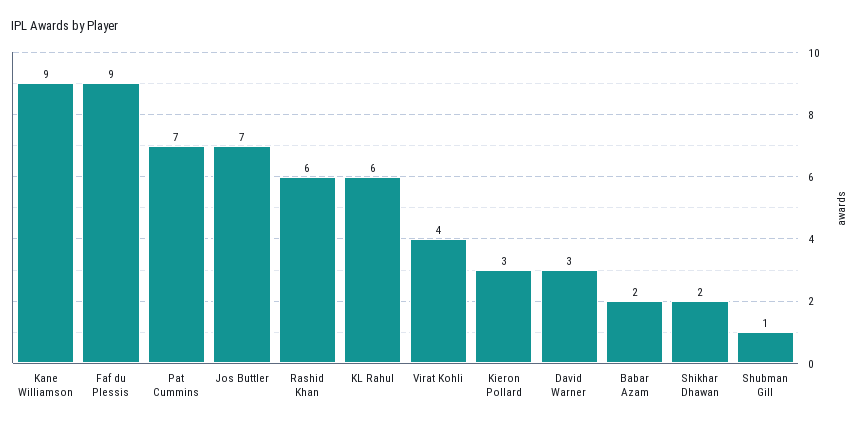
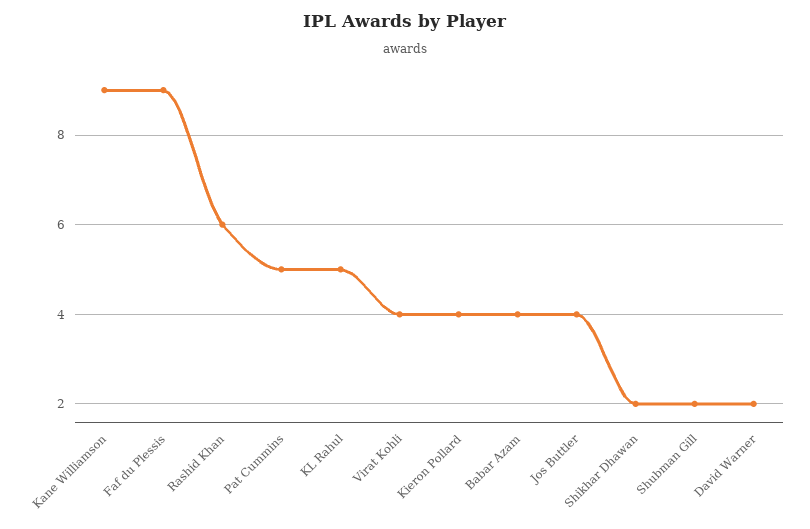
  {
    "Kane Williamson": 9,
    "Faf du Plessis": 9,
-   "Pat Cummins": 7,
+   "Pat Cummins": 5,
-   "Jos Buttler": 7,
+   "Jos Buttler": 4,
    "Rashid Khan": 6,
-   "KL Rahul": 6,
+   "KL Rahul": 5,
    "Virat Kohli": 4,
-   "Kieron Pollard": 3,
+   "Kieron Pollard": 4,
-   "David Warner": 3,
+   "David Warner": 2,
-   "Babar Azam": 2,
+   "Babar Azam": 4,
    "Shikhar Dhawan": 2,
-   "Shubman Gill": 1
+   "Shubman Gill": 2
  }

